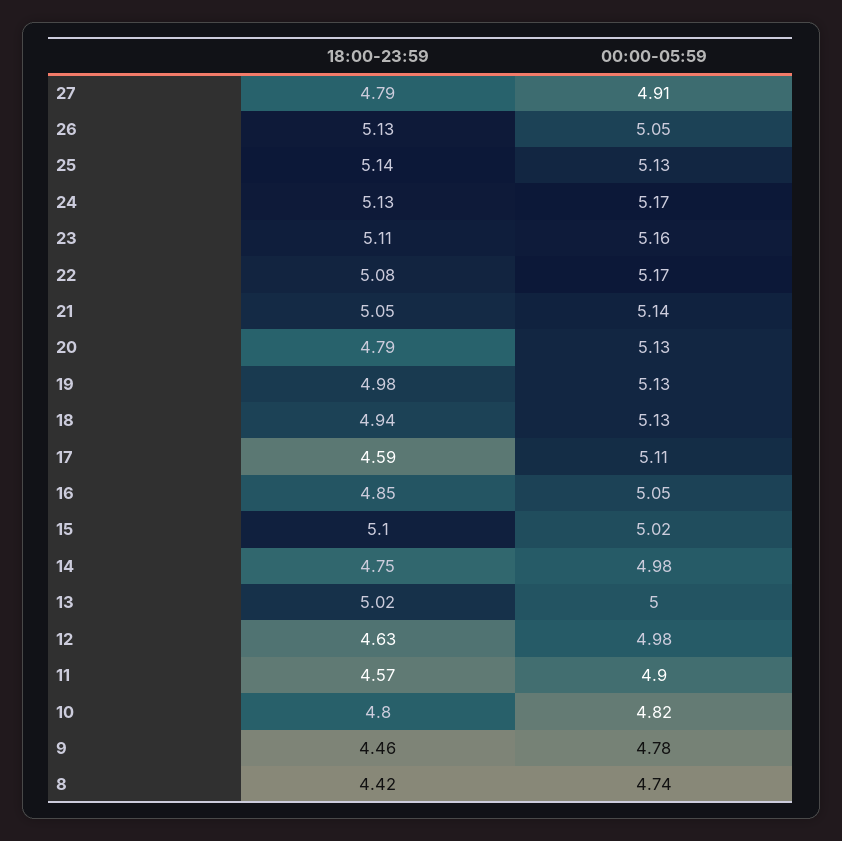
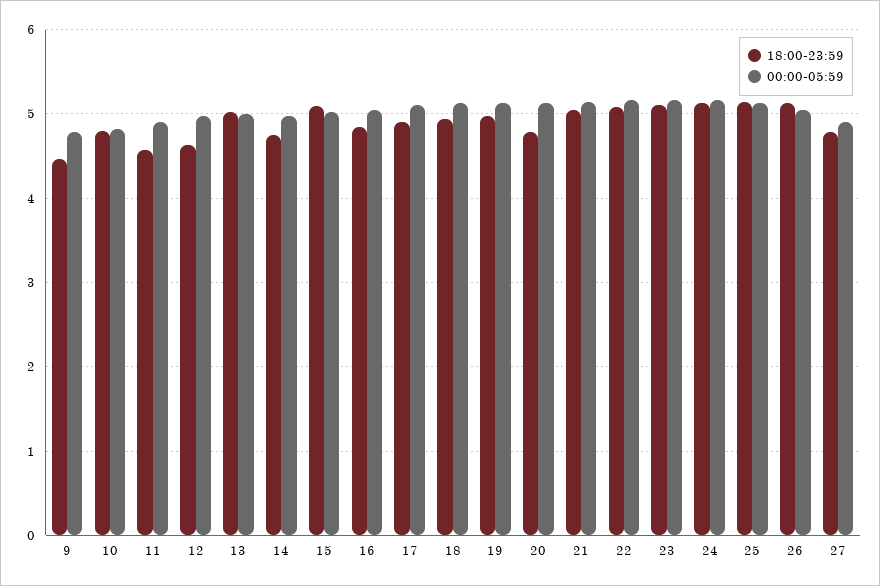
  {
    "18:00-23:59": {
      "27": 4.79,
      "26": 5.13,
      "25": 5.14,
      "24": 5.13,
      "23": 5.11,
      "22": 5.08,
      "21": 5.05,
      "20": 4.79,
      "19": 4.98,
      "18": 4.94,
-     "17": 4.59,
+     "17": 4.9,
      "16": 4.85,
      "15": 5.1,
      "14": 4.75,
      "13": 5.02,
      "12": 4.63,
      "11": 4.57,
      "10": 4.8,
-     "9": 4.46,
+     "9": 4.46
-     "8": 4.42
    },
    "00:00-05:59": {
      "27": 4.91,
      "26": 5.05,
      "25": 5.13,
      "24": 5.17,
      "23": 5.16,
      "22": 5.17,
      "21": 5.14,
      "20": 5.13,
      "19": 5.13,
      "18": 5.13,
      "17": 5.11,
      "16": 5.05,
      "15": 5.02,
      "14": 4.98,
      "13": 5,
      "12": 4.98,
      "11": 4.9,
      "10": 4.82,
-     "9": 4.78,
+     "9": 4.78
-     "8": 4.74
    }
  }

